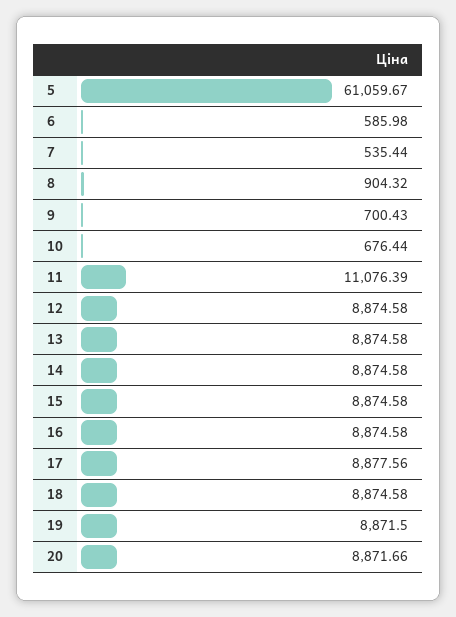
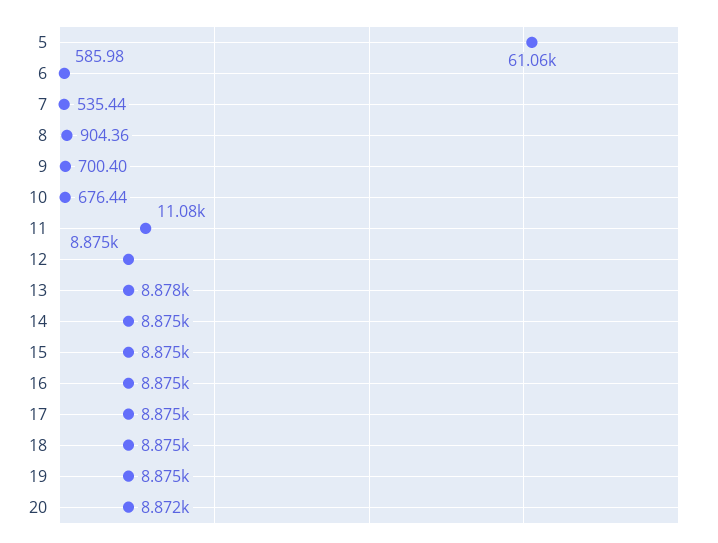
  {
    "5": 61059.67,
    "6": 585.98,
    "7": 535.44,
-   "8": 904.32,
+   "8": 904.36,
-   "9": 700.43,
+   "9": 700.4,
    "10": 676.44,
    "11": 11076.39,
    "12": 8874.58,
-   "13": 8874.58,
+   "13": 8878,
    "14": 8874.58,
    "15": 8874.58,
    "16": 8874.58,
-   "17": 8877.56,
+   "17": 8875,
    "18": 8874.58,
-   "19": 8871.5,
+   "19": 8875,
    "20": 8871.66
  }

